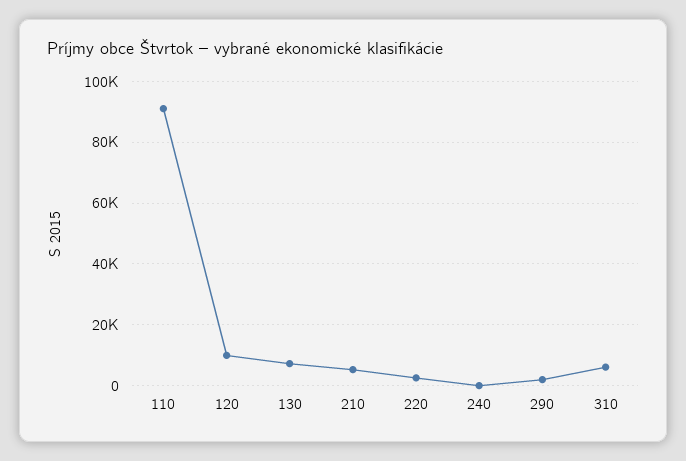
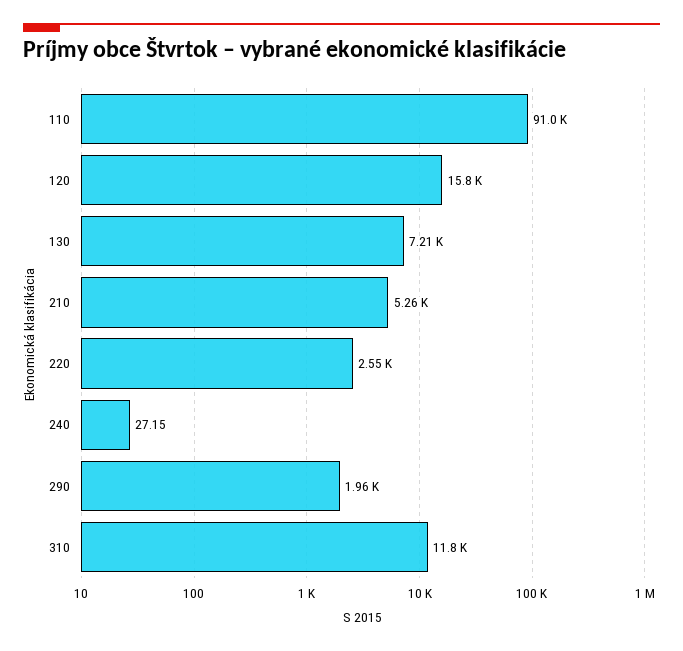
  {
    "110": 91000,
-   "120": 10000,
+   "120": 15800,
    "130": 7210,
    "210": 5260,
    "220": 2550,
    "240": 27.15,
    "290": 1960,
-   "310": 6000
+   "310": 11800
  }

